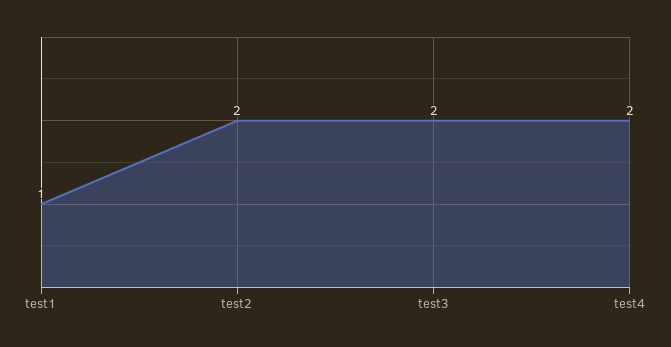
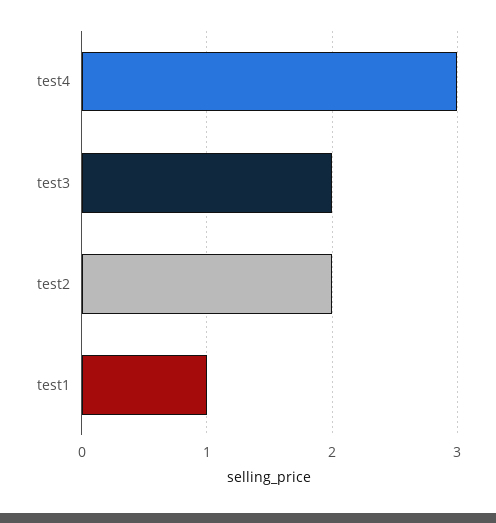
  {
    "test1": 1,
    "test2": 2,
    "test3": 2,
-   "test4": 2
+   "test4": 3
  }

